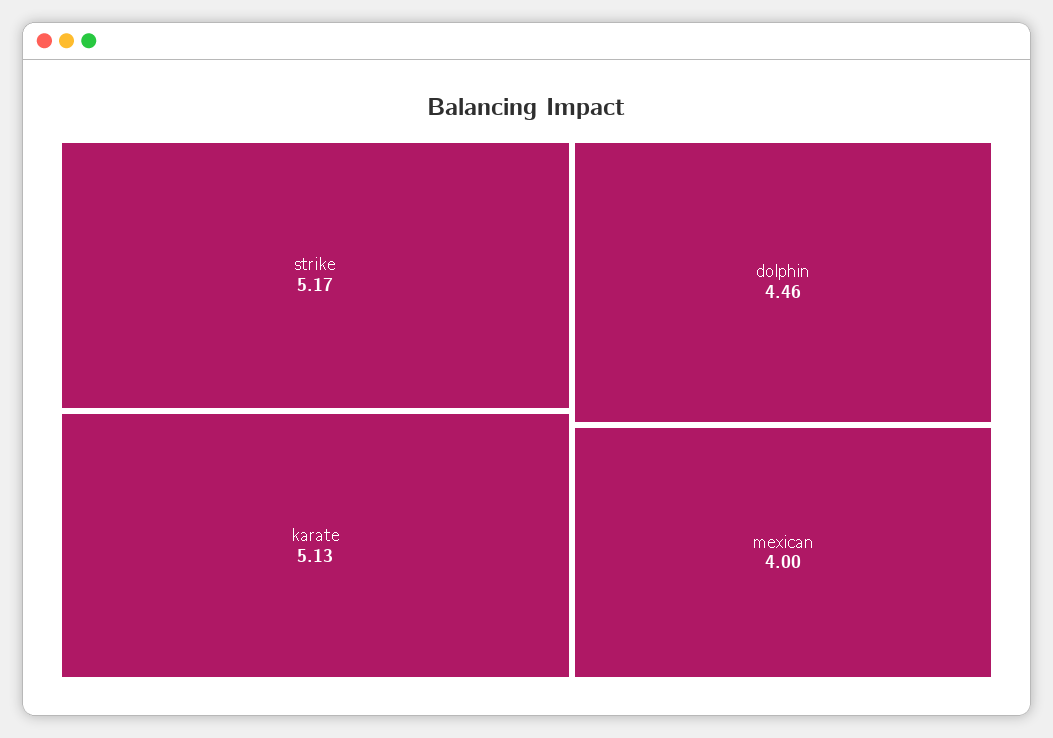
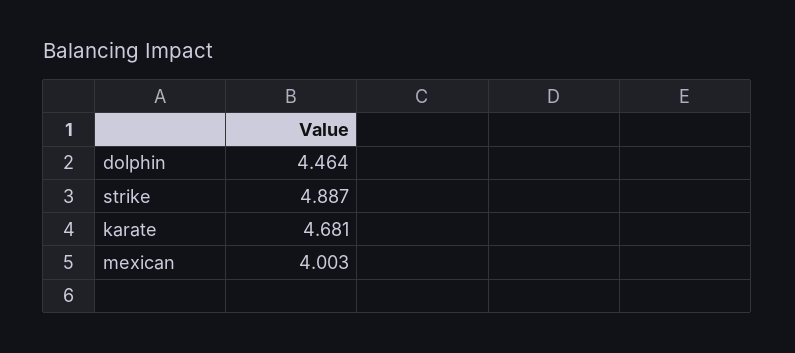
  {
-   "strike": 5.17,
+   "strike": 4.887,
-   "karate": 5.13,
+   "karate": 4.681,
    "dolphin": 4.464,
    "mexican": 4.003
  }

